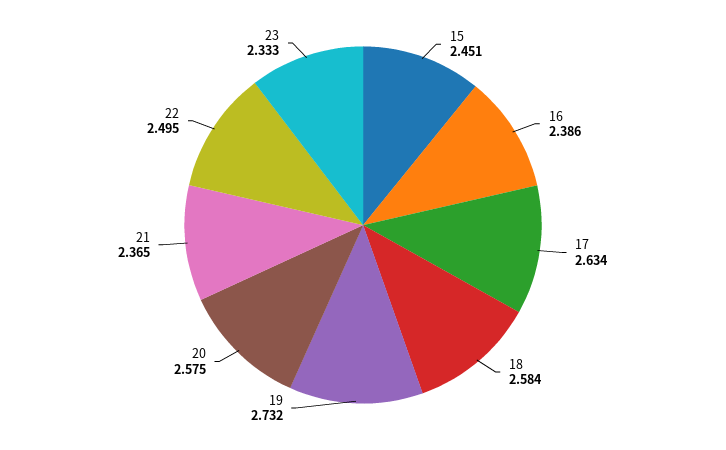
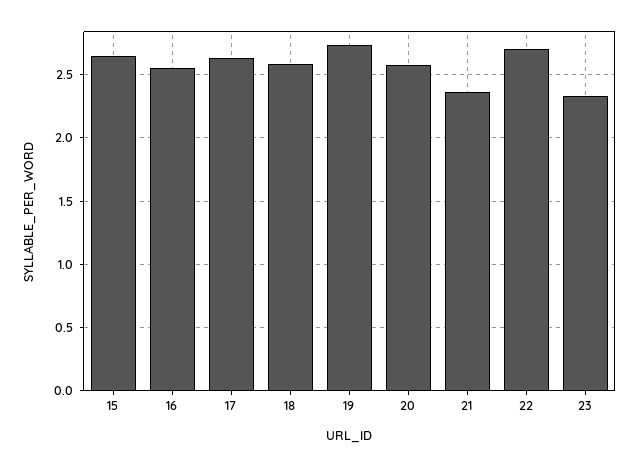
  {
-   "15": 2.451,
+   "15": 2.65,
-   "16": 2.386,
+   "16": 2.55,
    "17": 2.634,
    "18": 2.584,
    "19": 2.732,
    "20": 2.575,
    "21": 2.365,
-   "22": 2.495,
+   "22": 2.7,
    "23": 2.333
  }

